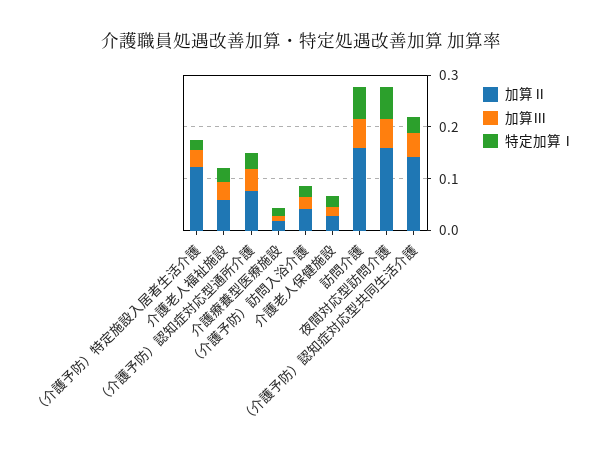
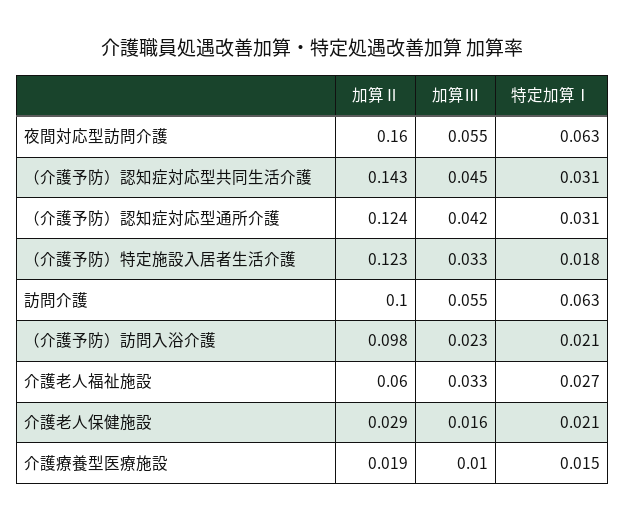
  {
    "加算Ⅱ": {
      "（介護予防）特定施設入居者生活介護": 0.123,
      "介護老人福祉施設": 0.06,
-     "（介護予防）認知症対応型通所介護": 0.08,
+     "（介護予防）認知症対応型通所介護": 0.124,
      "介護療養型医療施設": 0.019,
-     "（介護予防）訪問入浴介護": 0.04,
+     "（介護予防）訪問入浴介護": 0.098,
      "介護老人保健施設": 0.029,
-     "訪問介護": 0.16,
+     "訪問介護": 0.1,
      "夜間対応型訪問介護": 0.16,
      "（介護予防）認知症対応型共同生活介護": 0.143
    },
    "加算Ⅲ": {
      "（介護予防）特定施設入居者生活介護": 0.033,
      "介護老人福祉施設": 0.033,
      "（介護予防）認知症対応型通所介護": 0.042,
      "介護療養型医療施設": 0.01,
      "（介護予防）訪問入浴介護": 0.023,
      "介護老人保健施設": 0.016,
      "訪問介護": 0.055,
      "夜間対応型訪問介護": 0.055,
      "（介護予防）認知症対応型共同生活介護": 0.045
    },
    "特定加算Ⅰ": {
      "（介護予防）特定施設入居者生活介護": 0.018,
      "介護老人福祉施設": 0.027,
      "（介護予防）認知症対応型通所介護": 0.031,
      "介護療養型医療施設": 0.015,
      "（介護予防）訪問入浴介護": 0.021,
      "介護老人保健施設": 0.021,
      "訪問介護": 0.063,
      "夜間対応型訪問介護": 0.063,
      "（介護予防）認知症対応型共同生活介護": 0.031
    }
  }

